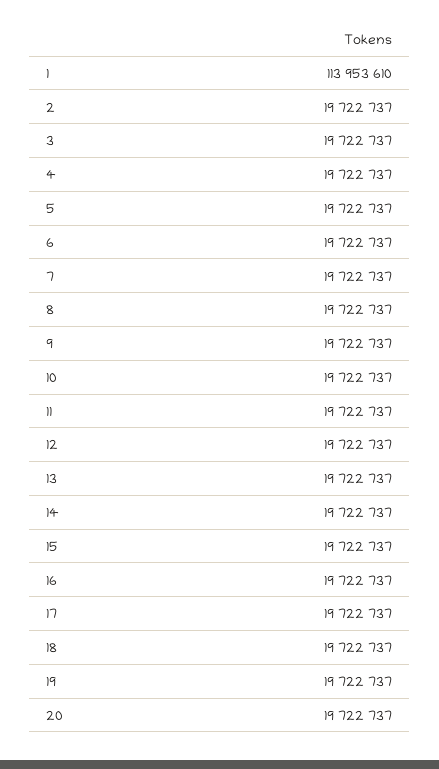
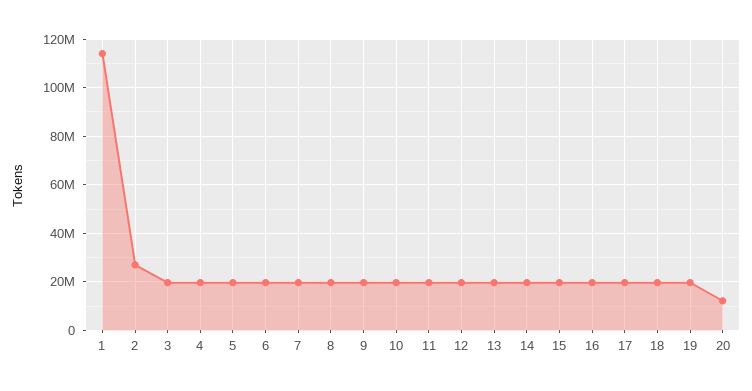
  {
    "1": 113953610,
-   "2": 19722737,
+   "2": 27500000,
    "3": 19722737,
    "4": 19722737,
    "5": 19722737,
    "6": 19722737,
    "7": 19722737,
    "8": 19722737,
    "9": 19722737,
    "10": 19722737,
    "11": 19722737,
    "12": 19722737,
    "13": 19722737,
    "14": 19722737,
    "15": 19722737,
    "16": 19722737,
    "17": 19722737,
    "18": 19722737,
    "19": 19722737,
-   "20": 19722737
+   "20": 12500000
  }

